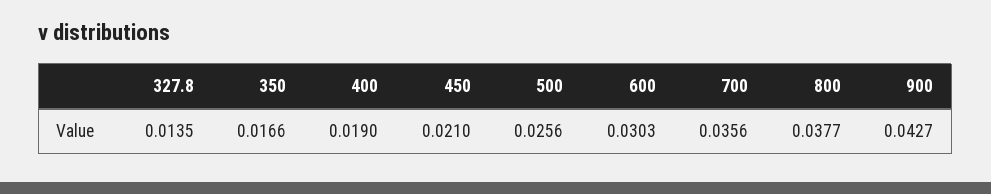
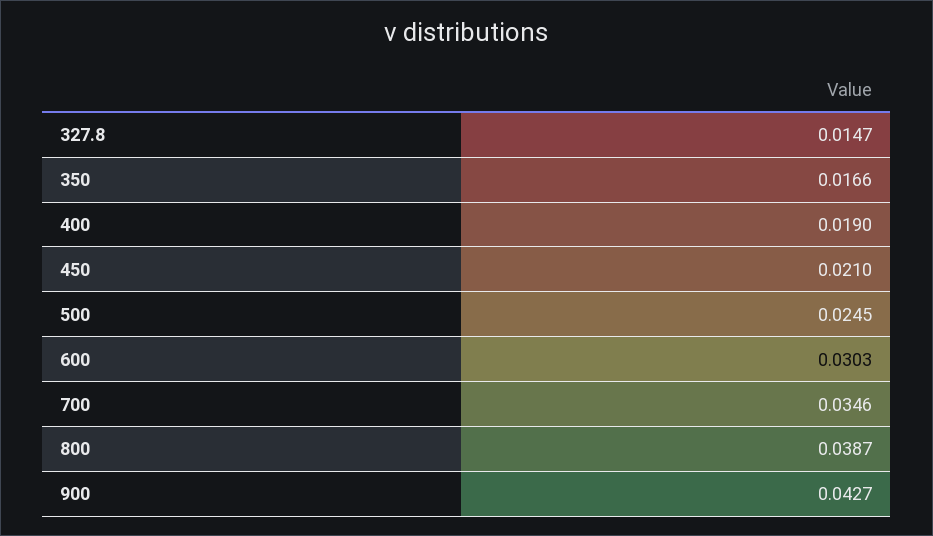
  {
-   "327.8": 0.0135,
+   "327.8": 0.0147,
    "350": 0.0166,
    "400": 0.019,
    "450": 0.021,
-   "500": 0.0256,
+   "500": 0.0245,
    "600": 0.0303,
-   "700": 0.0356,
+   "700": 0.0346,
-   "800": 0.0377,
+   "800": 0.0387,
    "900": 0.0427
  }

